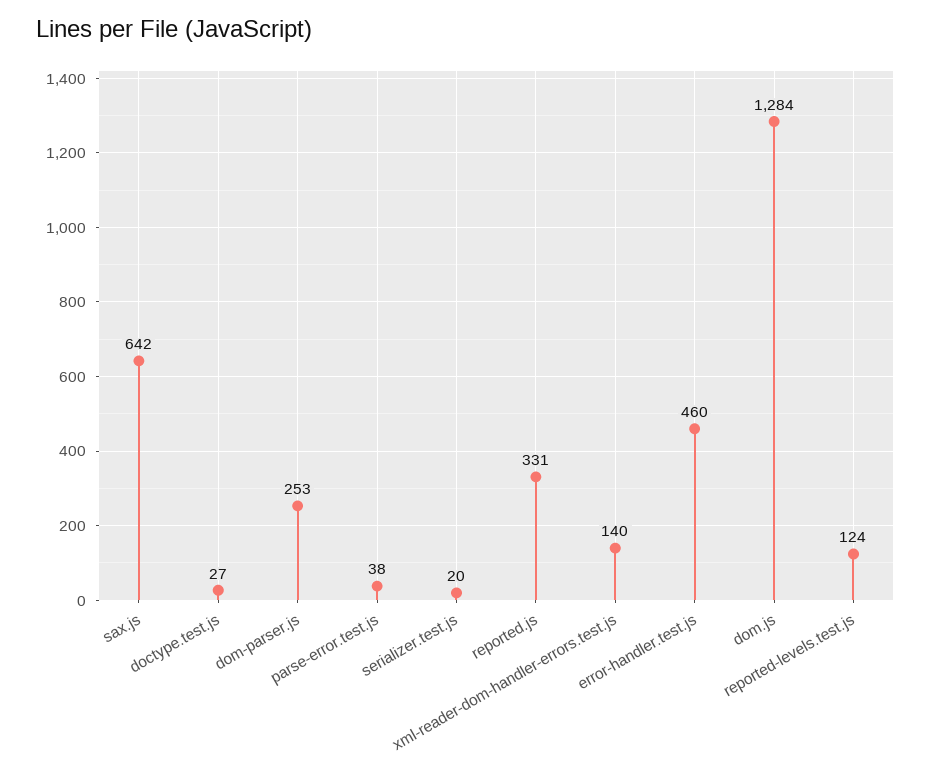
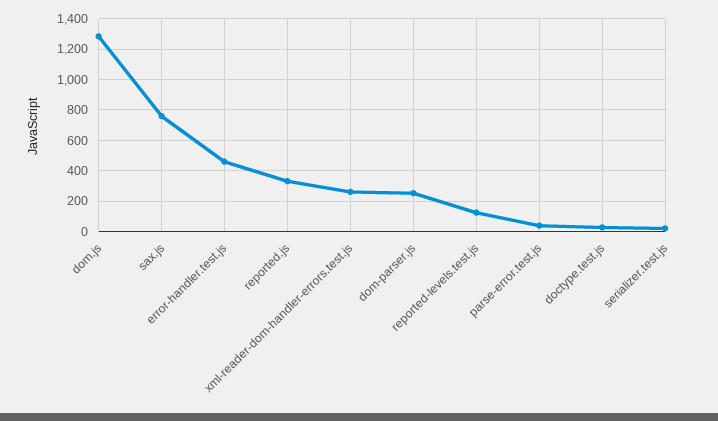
  {
-   "sax.js": 642,
+   "sax.js": 750,
    "doctype.test.js": 27,
    "dom-parser.js": 253,
    "parse-error.test.js": 38,
    "serializer.test.js": 20,
    "reported.js": 331,
-   "xml-reader-dom-handler-errors.test.js": 140,
+   "xml-reader-dom-handler-errors.test.js": 250,
    "error-handler.test.js": 460,
    "dom.js": 1284,
    "reported-levels.test.js": 124
  }

